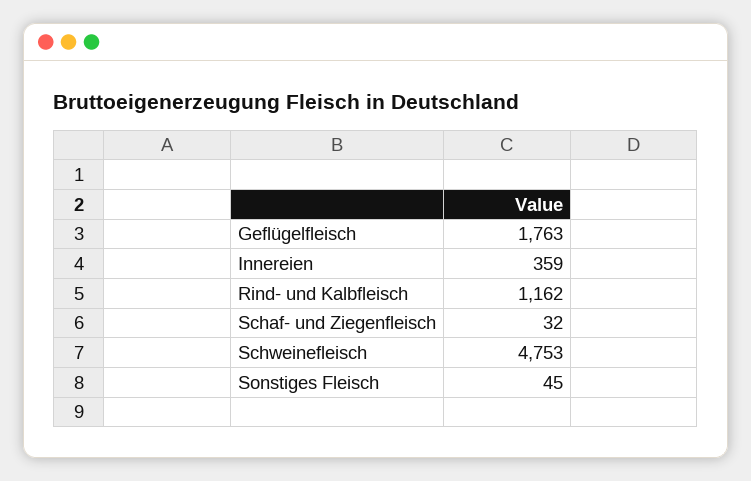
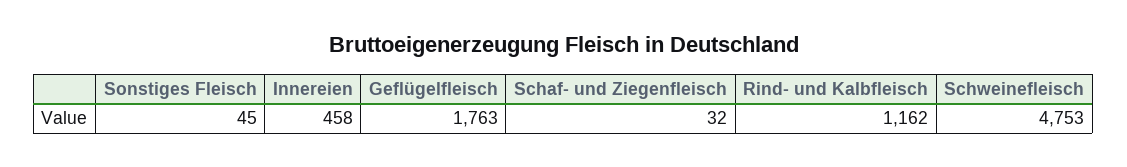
  {
    "Geflügelfleisch": 1763,
-   "Innereien": 359,
+   "Innereien": 458,
    "Rind- und Kalbfleisch": 1162,
    "Schaf- und Ziegenfleisch": 32,
    "Schweinefleisch": 4753,
    "Sonstiges Fleisch": 45
  }

